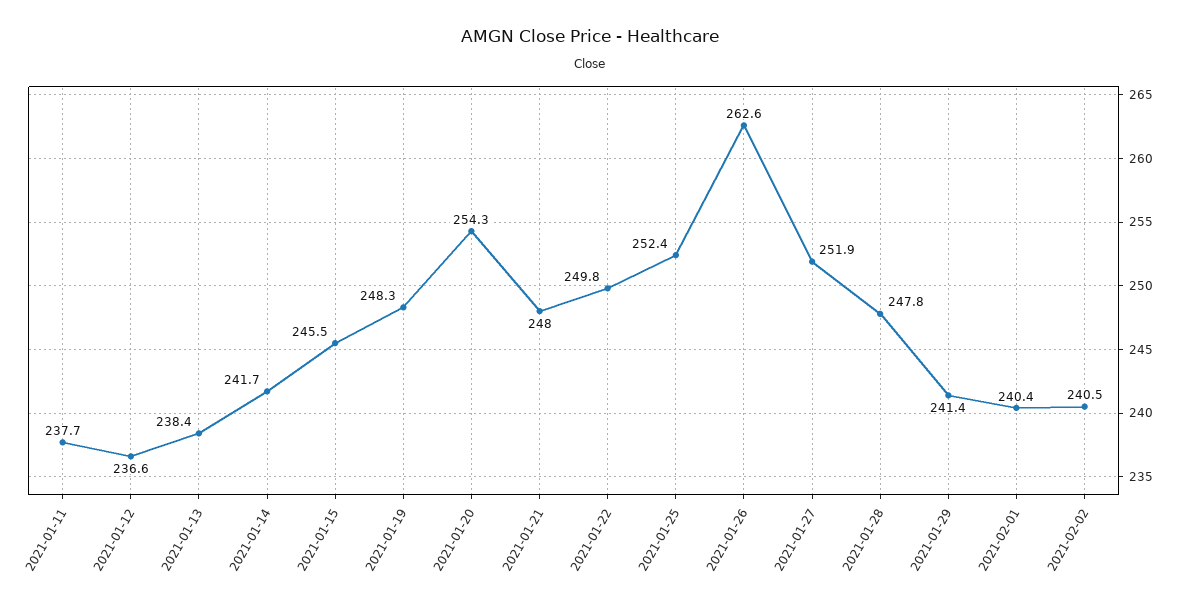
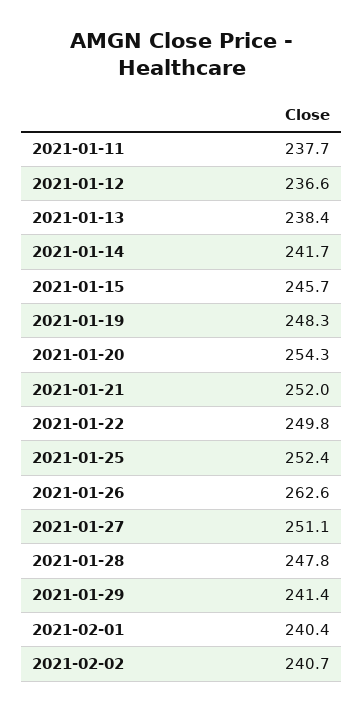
  {
    "2021-01-11": 237.7,
    "2021-01-12": 236.6,
    "2021-01-13": 238.4,
    "2021-01-14": 241.7,
-   "2021-01-15": 245.5,
+   "2021-01-15": 245.7,
    "2021-01-19": 248.3,
    "2021-01-20": 254.3,
-   "2021-01-21": 248,
+   "2021-01-21": 252,
    "2021-01-22": 249.8,
    "2021-01-25": 252.4,
    "2021-01-26": 262.6,
-   "2021-01-27": 251.9,
+   "2021-01-27": 251.1,
    "2021-01-28": 247.8,
    "2021-01-29": 241.4,
    "2021-02-01": 240.4,
-   "2021-02-02": 240.5
+   "2021-02-02": 240.7
  }

